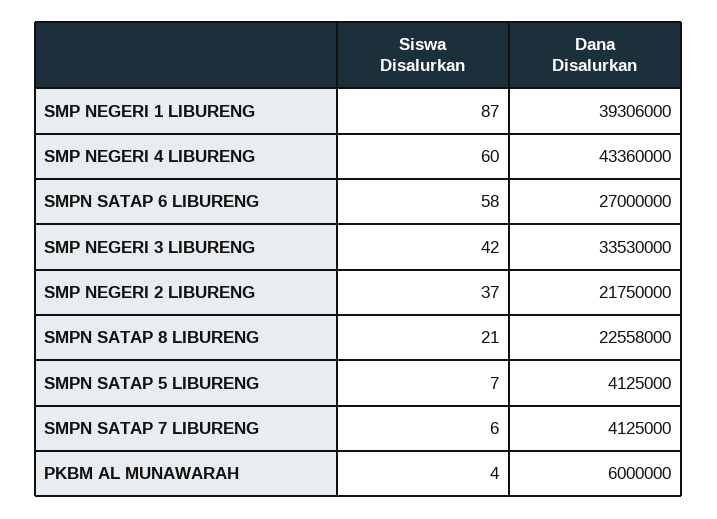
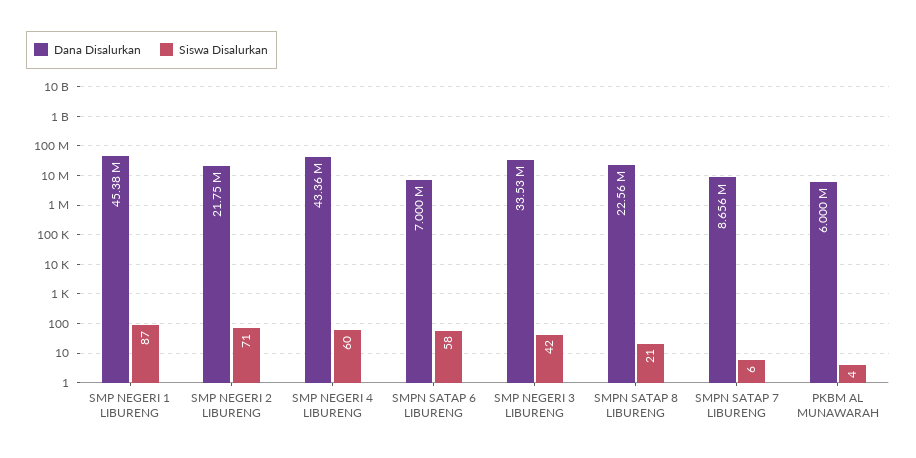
  {
    "Siswa Disalurkan": {
      "SMP NEGERI 1 LIBURENG": 87,
      "SMP NEGERI 4 LIBURENG": 60,
      "SMPN SATAP 6 LIBURENG": 58,
      "SMP NEGERI 3 LIBURENG": 42,
-     "SMP NEGERI 2 LIBURENG": 37,
+     "SMP NEGERI 2 LIBURENG": 71,
      "SMPN SATAP 8 LIBURENG": 21,
-     "SMPN SATAP 5 LIBURENG": 7,
      "SMPN SATAP 7 LIBURENG": 6,
      "PKBM AL MUNAWARAH": 4
    },
    "Dana Disalurkan": {
-     "SMP NEGERI 1 LIBURENG": 39306000,
+     "SMP NEGERI 1 LIBURENG": 45380000,
      "SMP NEGERI 4 LIBURENG": 43360000,
-     "SMPN SATAP 6 LIBURENG": 27000000,
+     "SMPN SATAP 6 LIBURENG": 7000000,
      "SMP NEGERI 3 LIBURENG": 33530000,
      "SMP NEGERI 2 LIBURENG": 21750000,
      "SMPN SATAP 8 LIBURENG": 22558000,
-     "SMPN SATAP 5 LIBURENG": 4125000,
-     "SMPN SATAP 7 LIBURENG": 4125000,
+     "SMPN SATAP 7 LIBURENG": 8656000,
      "PKBM AL MUNAWARAH": 6000000
    }
  }

